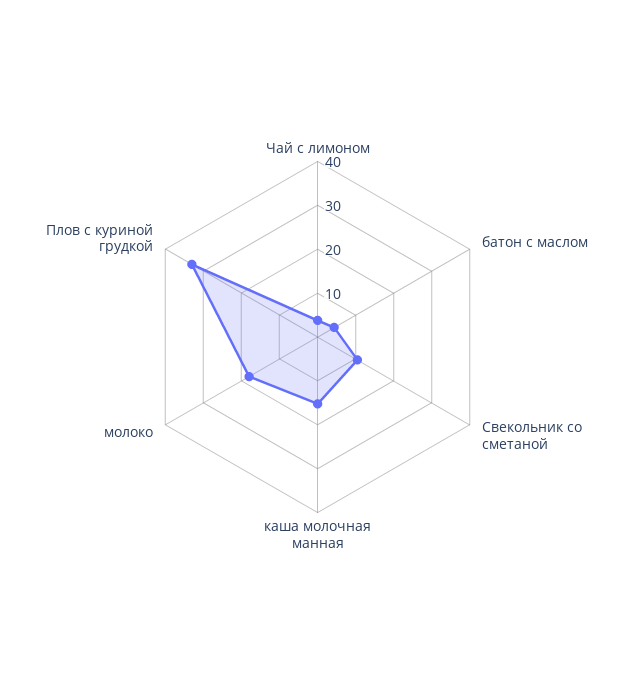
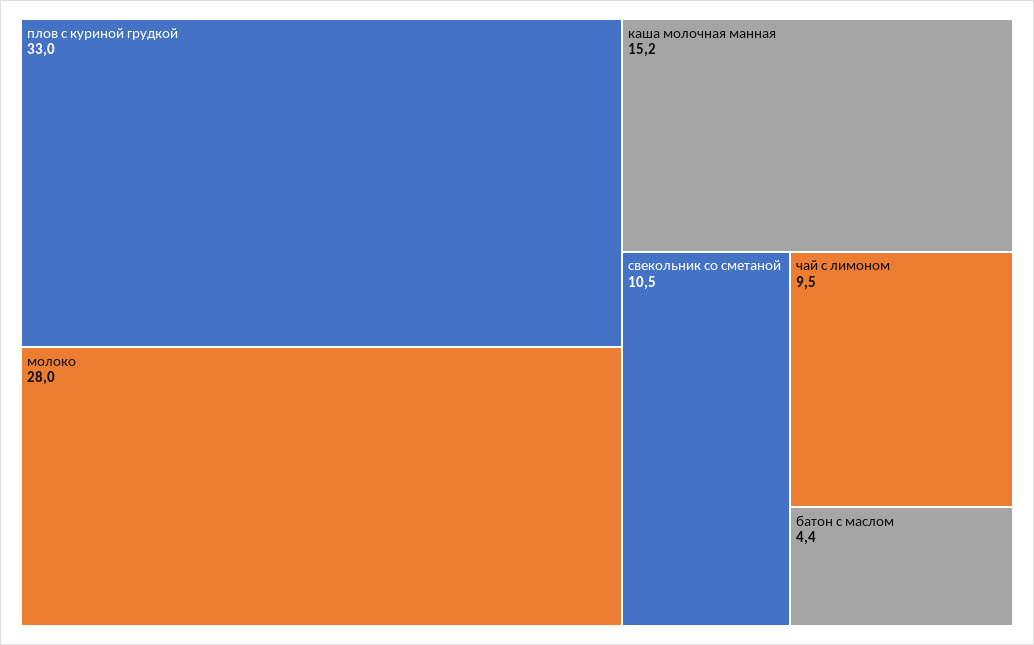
  {
-   "Чай с лимоном": 4,
+   "Чай с лимоном": 9.5,
    "батон с маслом": 4.4,
    "Свекольник со сметаной": 10.5,
    "каша молочная манная": 15.2,
-   "молоко": 18,
+   "молоко": 28,
    "Плов с куриной грудкой": 33
  }

